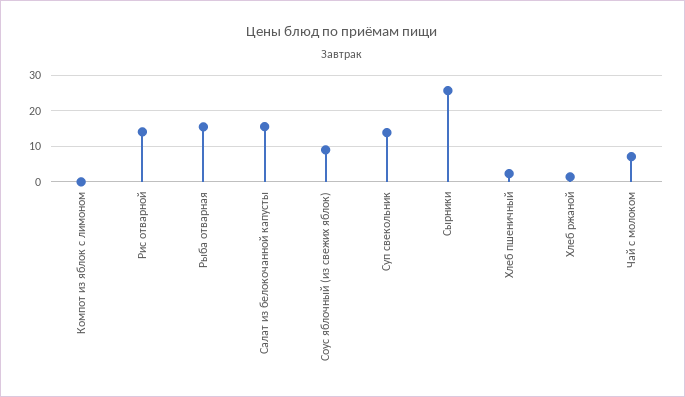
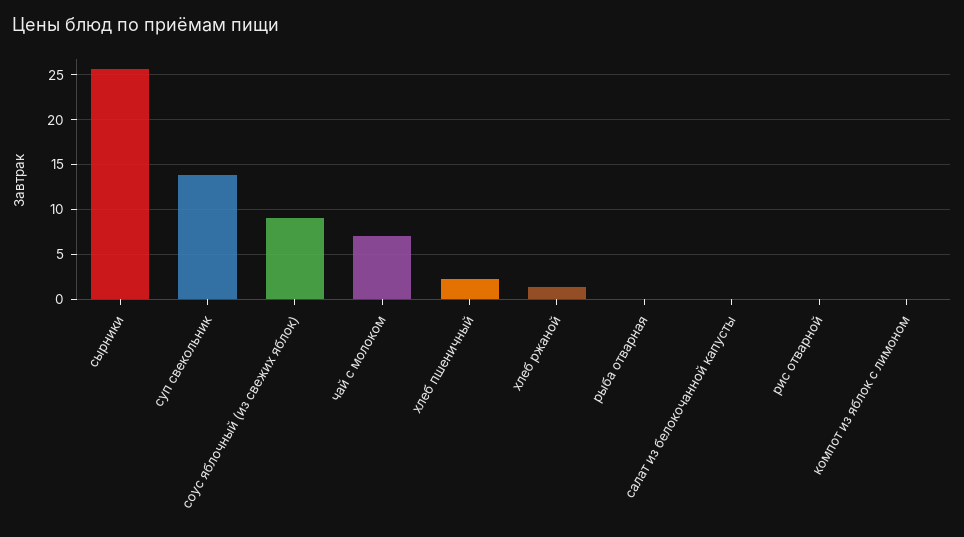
  {
    "Компот из яблок с лимоном": 0,
-   "Рис отварной": 14,
+   "Рис отварной": 0,
-   "Рыба отварная": 16,
+   "Рыба отварная": 0,
-   "Салат из белокочанной капусты": 16,
+   "Салат из белокочанной капусты": 0,
    "Соус яблочный (из свежих яблок)": 9,
    "Суп свекольник": 14,
    "Сырники": 26,
    "Хлеб пшеничный": 2,
    "Хлеб ржаной": 1,
    "Чай с молоком": 7
  }

